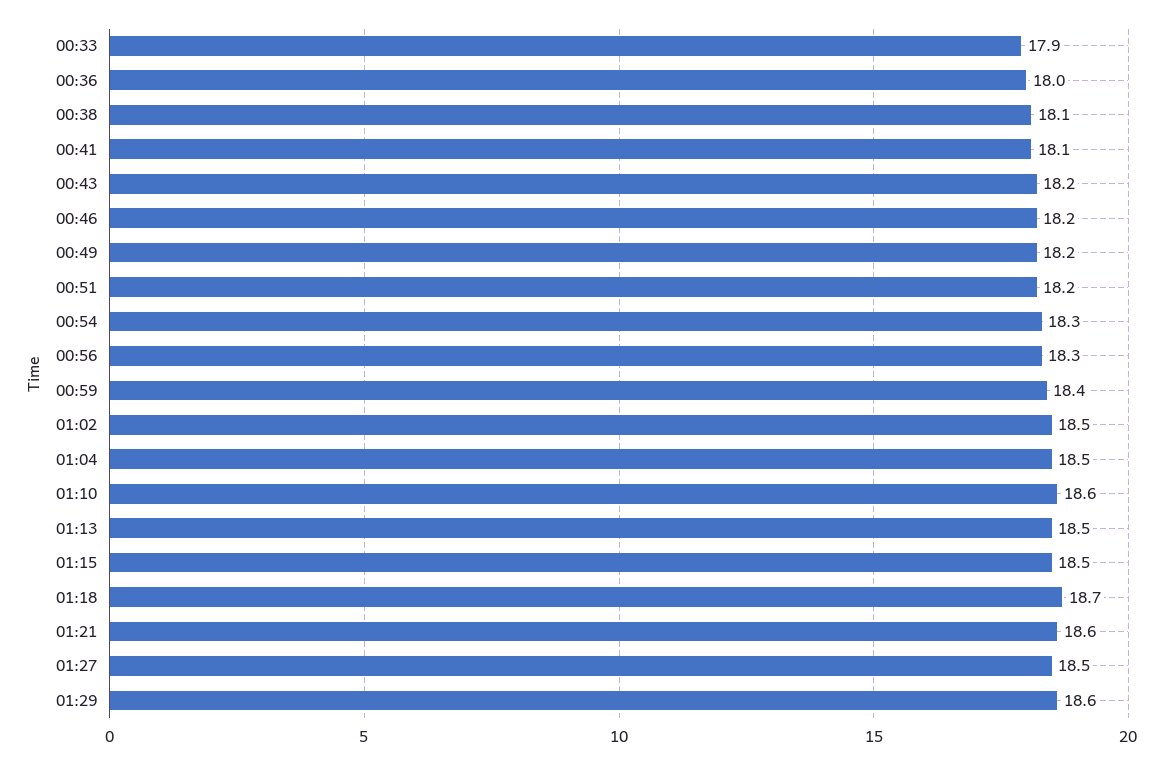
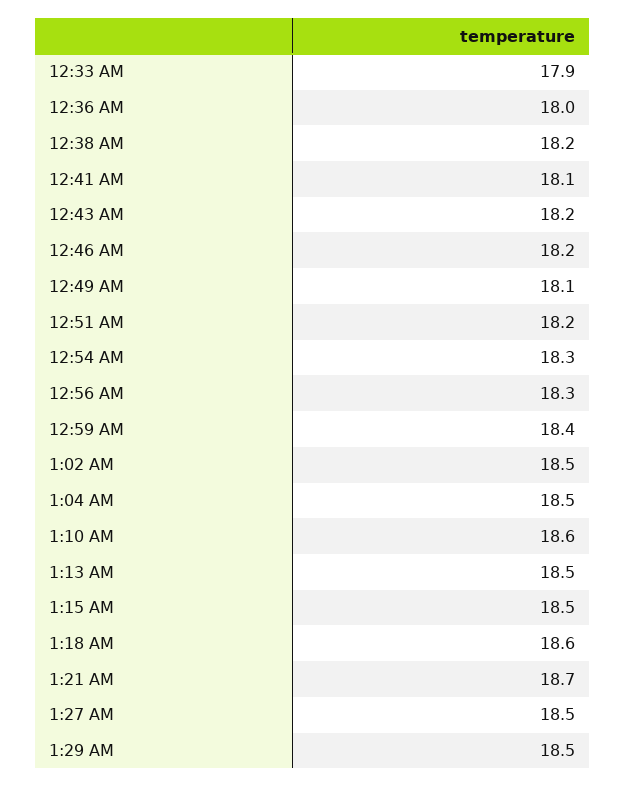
  {
    "00:33": 17.9,
    "00:36": 18,
-   "00:38": 18.1,
+   "00:38": 18.2,
    "00:41": 18.1,
    "00:43": 18.2,
    "00:46": 18.2,
-   "00:49": 18.2,
+   "00:49": 18.1,
    "00:51": 18.2,
    "00:54": 18.3,
    "00:56": 18.3,
    "00:59": 18.4,
    "01:02": 18.5,
    "01:04": 18.5,
    "01:10": 18.6,
    "01:13": 18.5,
    "01:15": 18.5,
-   "01:18": 18.7,
+   "01:18": 18.6,
-   "01:21": 18.6,
+   "01:21": 18.7,
    "01:27": 18.5,
-   "01:29": 18.6
+   "01:29": 18.5
  }

